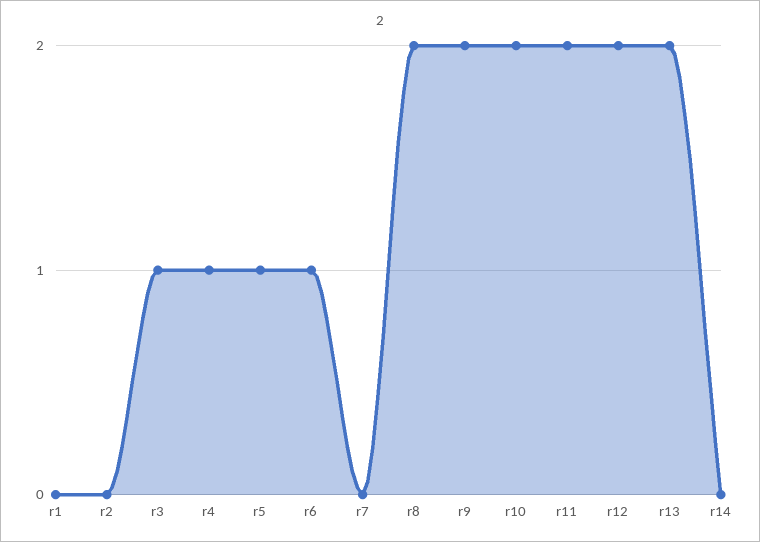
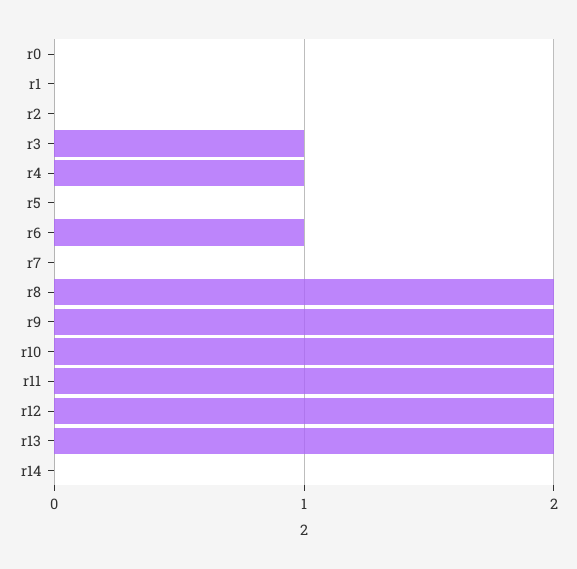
  {
    "r1": 0,
    "r2": 0,
    "r3": 1,
    "r4": 1,
-   "r5": 1,
+   "r5": 0,
    "r6": 1,
    "r7": 0,
    "r8": 2,
    "r9": 2,
    "r10": 2,
    "r11": 2,
    "r12": 2,
    "r13": 2,
-   "r14": 0
+   "r14": 0,
+   "r0": 0
  }

